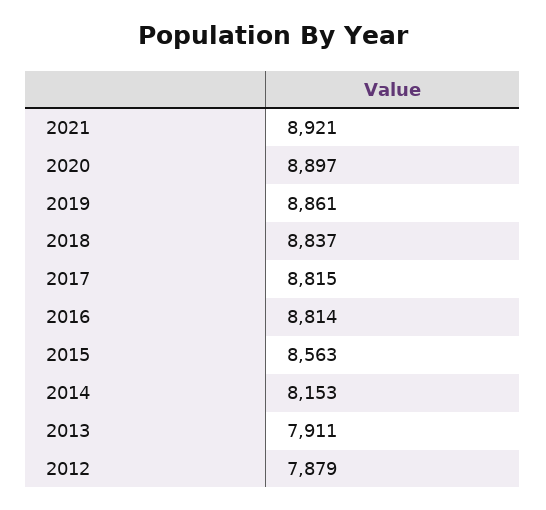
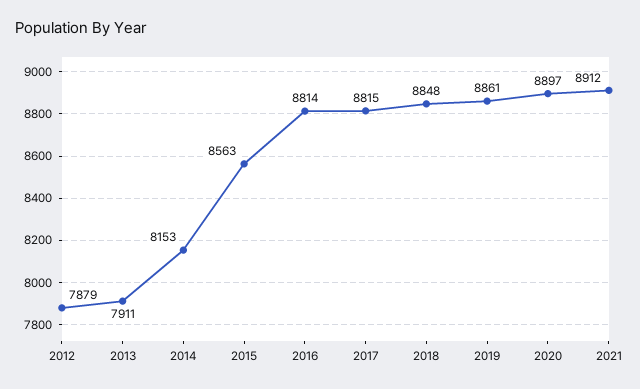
  {
-   "2021": 8921,
+   "2021": 8912,
    "2020": 8897,
    "2019": 8861,
-   "2018": 8837,
+   "2018": 8848,
    "2017": 8815,
    "2016": 8814,
    "2015": 8563,
    "2014": 8153,
    "2013": 7911,
    "2012": 7879
  }

